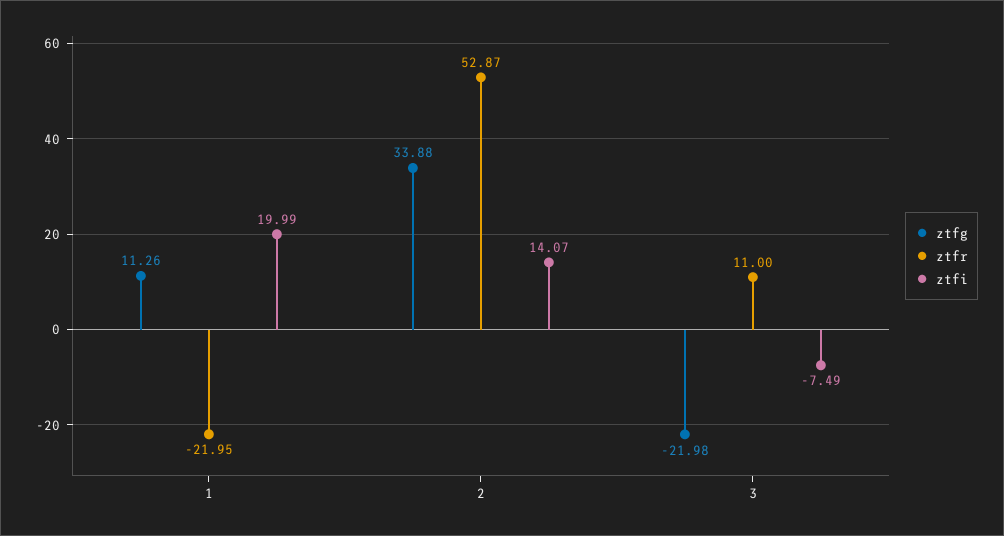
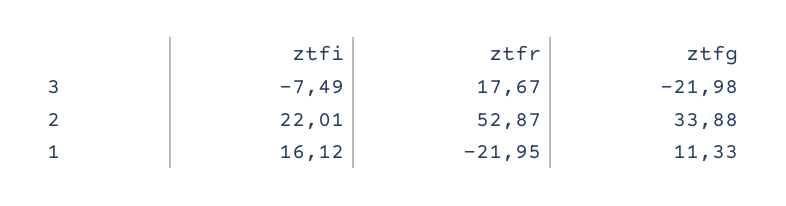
  {
    "ztfg": {
-     "1": 11.26,
+     "1": 11.33,
      "2": 33.88,
      "3": -21.98
    },
    "ztfr": {
      "1": -21.95,
      "2": 52.87,
-     "3": 11
+     "3": 17.67
    },
    "ztfi": {
-     "1": 19.99,
+     "1": 16.12,
-     "2": 14.07,
+     "2": 22.01,
      "3": -7.49
    }
  }

